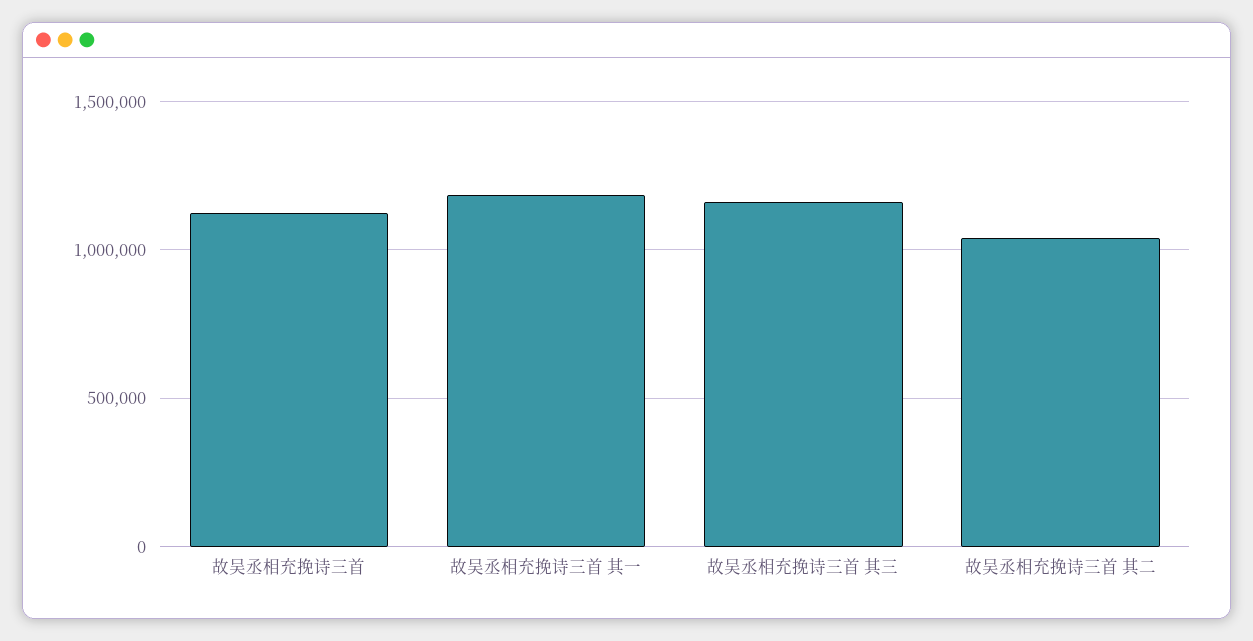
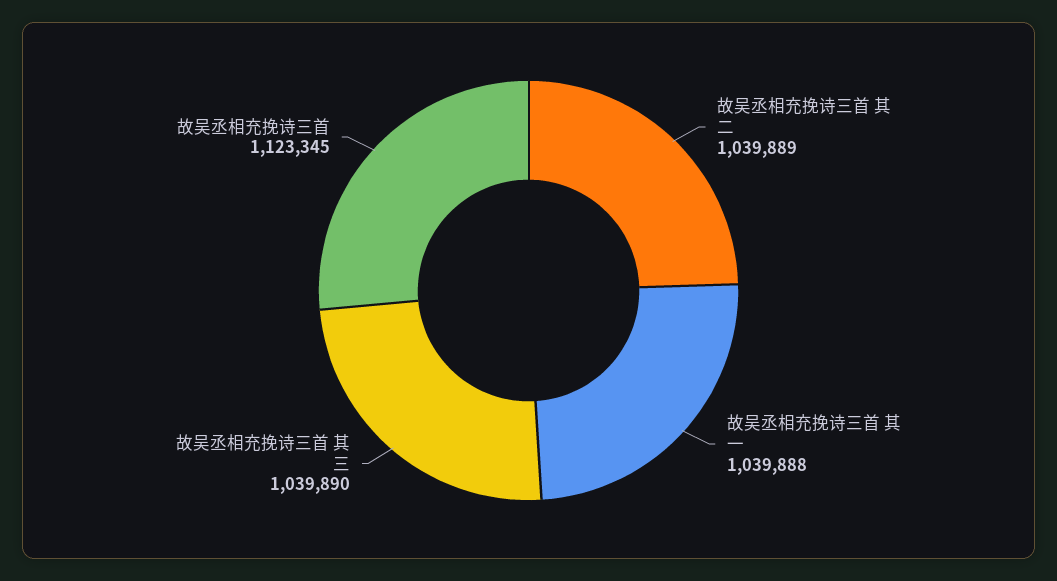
  {
    "故吴丞相充挽诗三首": 1123345,
-   "故吴丞相充挽诗三首 其一": 1200000,
+   "故吴丞相充挽诗三首 其一": 1039888,
-   "故吴丞相充挽诗三首 其三": 1150000,
+   "故吴丞相充挽诗三首 其三": 1039890,
    "故吴丞相充挽诗三首 其二": 1039889
  }

